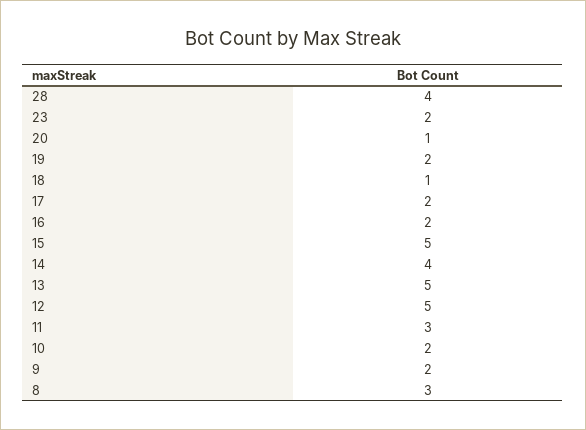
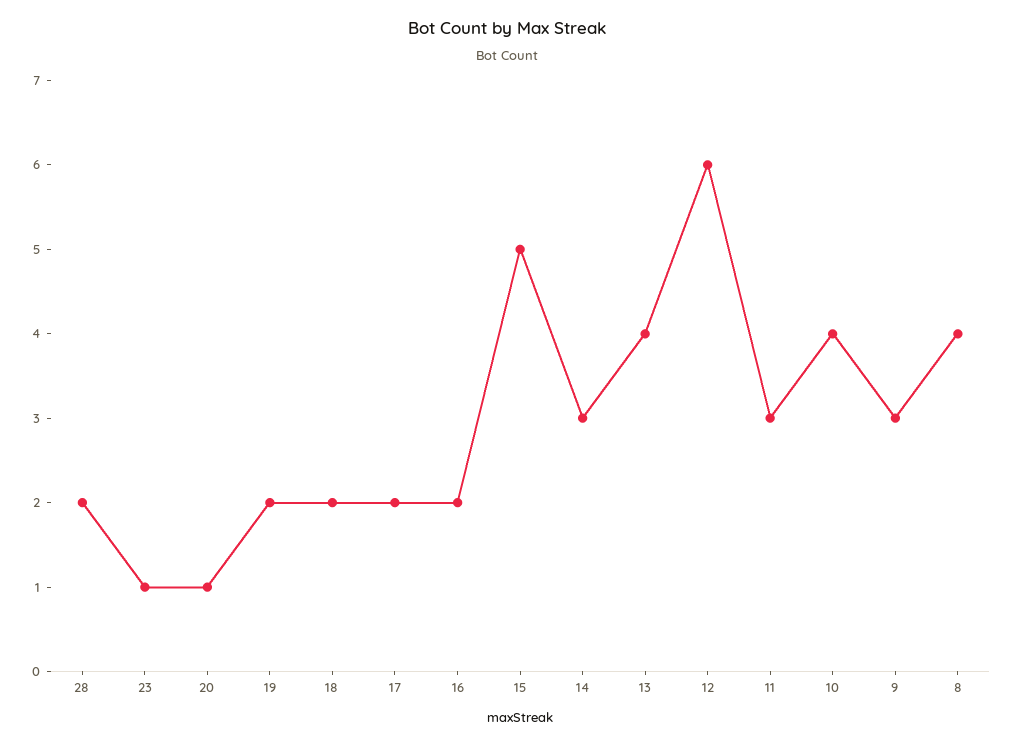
  {
-   "28": 4,
+   "28": 2,
-   "23": 2,
+   "23": 1,
    "20": 1,
    "19": 2,
-   "18": 1,
+   "18": 2,
    "17": 2,
    "16": 2,
    "15": 5,
-   "14": 4,
+   "14": 3,
-   "13": 5,
+   "13": 4,
-   "12": 5,
+   "12": 6,
    "11": 3,
-   "10": 2,
+   "10": 4,
-   "9": 2,
+   "9": 3,
-   "8": 3
+   "8": 4
  }

